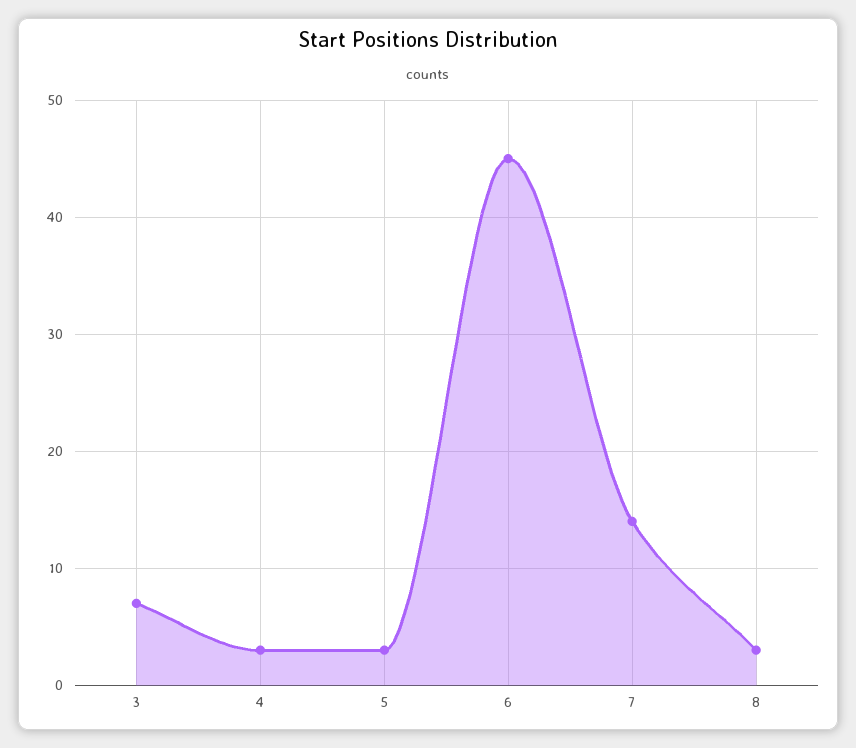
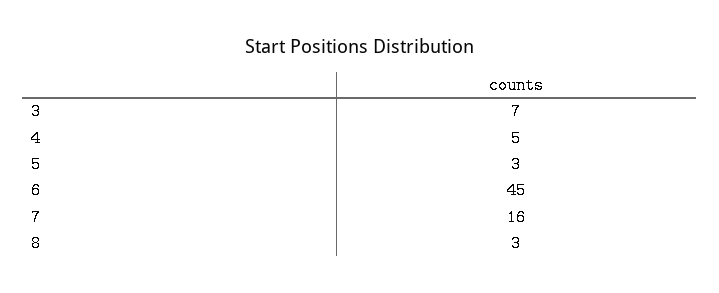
  {
    "3": 7,
-   "4": 3,
+   "4": 5,
    "5": 3,
    "6": 45,
-   "7": 14,
+   "7": 16,
    "8": 3
  }

